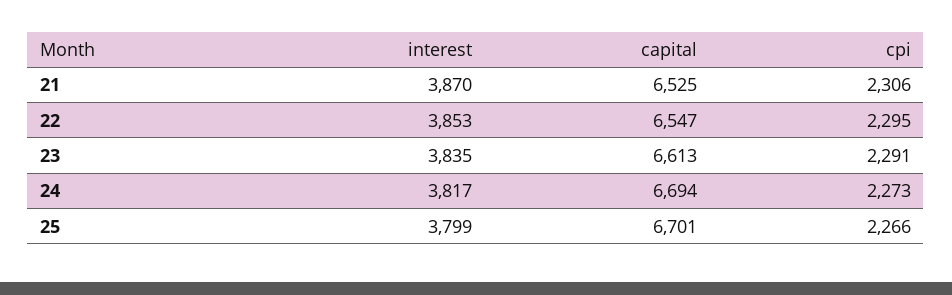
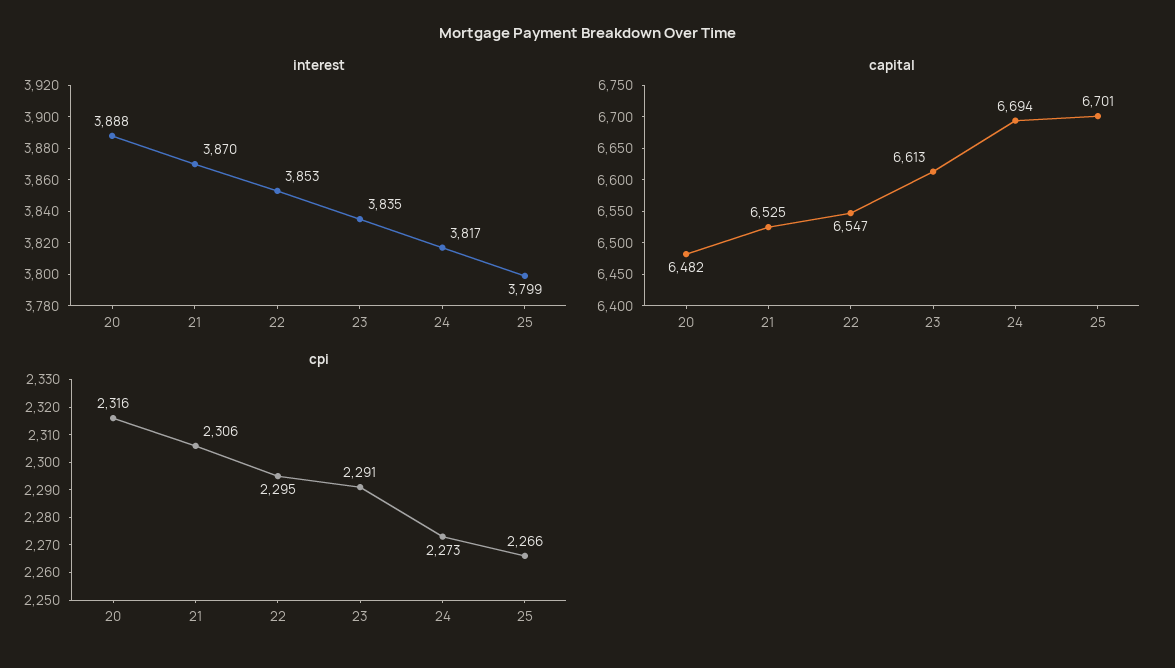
  {
    "interest": {
      "21": 3870,
      "22": 3853,
      "23": 3835,
      "24": 3817,
-     "25": 3799
+     "25": 3799,
+     "20": 3888
    },
    "capital": {
      "21": 6525,
      "22": 6547,
      "23": 6613,
      "24": 6694,
-     "25": 6701
+     "25": 6701,
+     "20": 6482
    },
    "cpi": {
      "21": 2306,
      "22": 2295,
      "23": 2291,
      "24": 2273,
-     "25": 2266
+     "25": 2266,
+     "20": 2316
    }
  }

